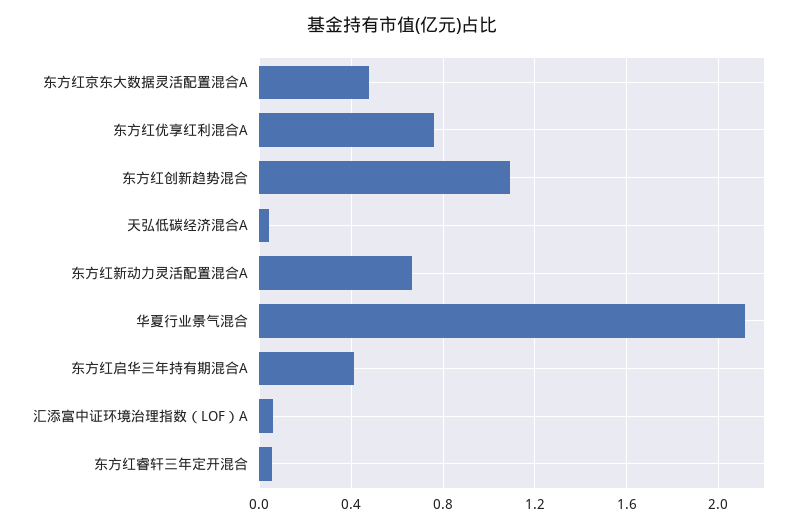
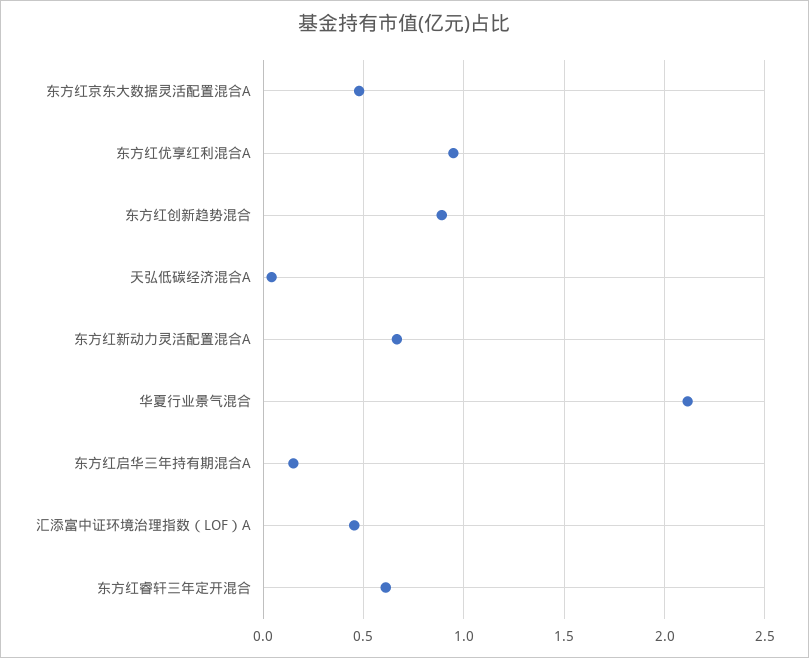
  {
    "东方红京东大数据灵活配置混合A": 0.5,
-   "东方红优享红利混合A": 0.75,
+   "东方红优享红利混合A": 0.95,
-   "东方红创新趋势混合": 1.1,
+   "东方红创新趋势混合": 0.9,
    "天弘低碳经济混合A": 0.05,
    "东方红新动力灵活配置混合A": 0.65,
    "华夏行业景气混合": 2.1,
-   "东方红启华三年持有期混合A": 0.4,
+   "东方红启华三年持有期混合A": 0.15,
-   "汇添富中证环境治理指数（LOF）A": 0.05,
+   "汇添富中证环境治理指数（LOF）A": 0.45,
-   "东方红睿轩三年定开混合": 0.05
+   "东方红睿轩三年定开混合": 0.6
  }

